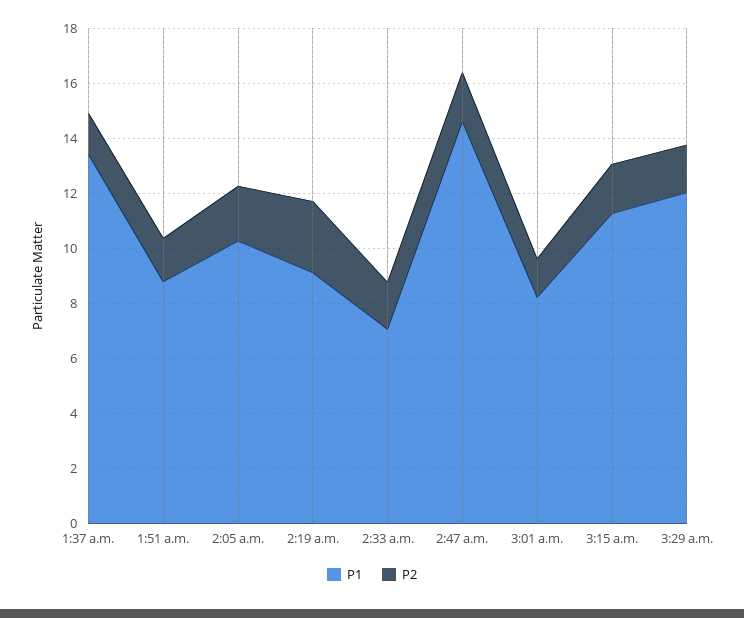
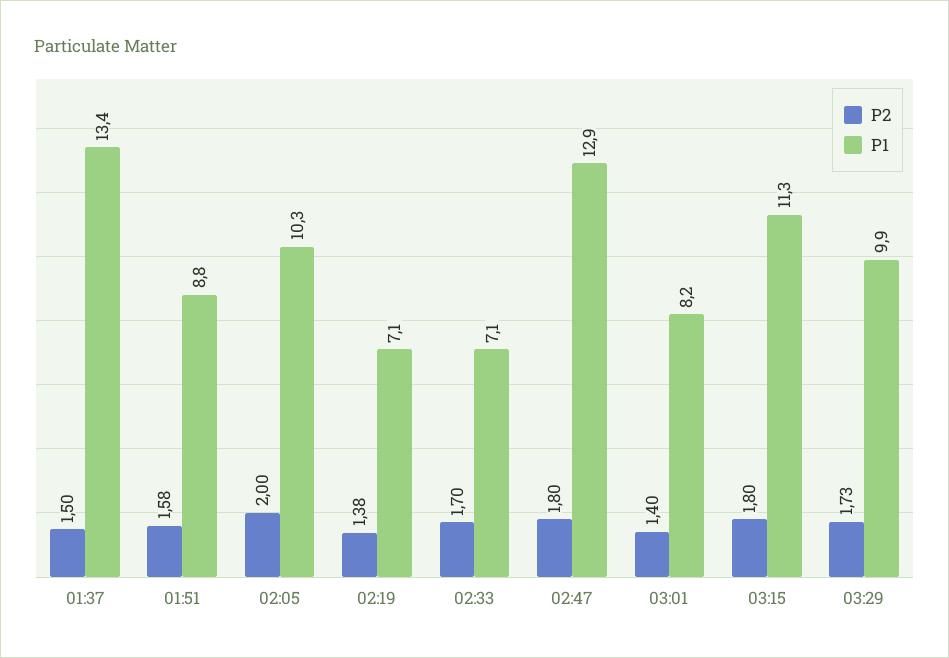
  {
    "P1": {
      "1:37 a.m.": 13.4,
      "1:51 a.m.": 8.8,
      "2:05 a.m.": 10.3,
-     "2:19 a.m.": 9,
+     "2:19 a.m.": 7.1,
      "2:33 a.m.": 7.1,
-     "2:47 a.m.": 14.5,
+     "2:47 a.m.": 12.9,
      "3:01 a.m.": 8.2,
      "3:15 a.m.": 11.3,
-     "3:29 a.m.": 12
+     "3:29 a.m.": 9.9
    },
    "P2": {
      "1:37 a.m.": 1.5,
      "1:51 a.m.": 1.58,
      "2:05 a.m.": 2,
-     "2:19 a.m.": 2.5,
+     "2:19 a.m.": 1.38,
      "2:33 a.m.": 1.7,
      "2:47 a.m.": 1.8,
      "3:01 a.m.": 1.4,
      "3:15 a.m.": 1.8,
      "3:29 a.m.": 1.73
    }
  }

